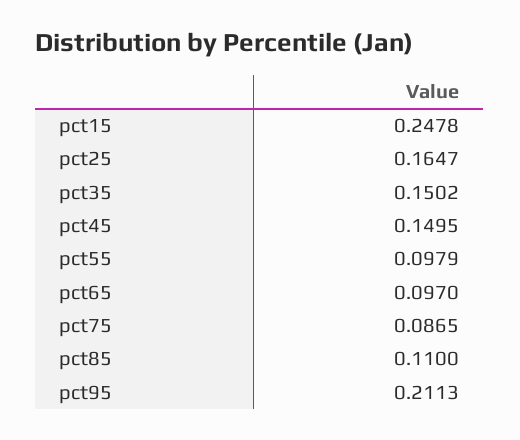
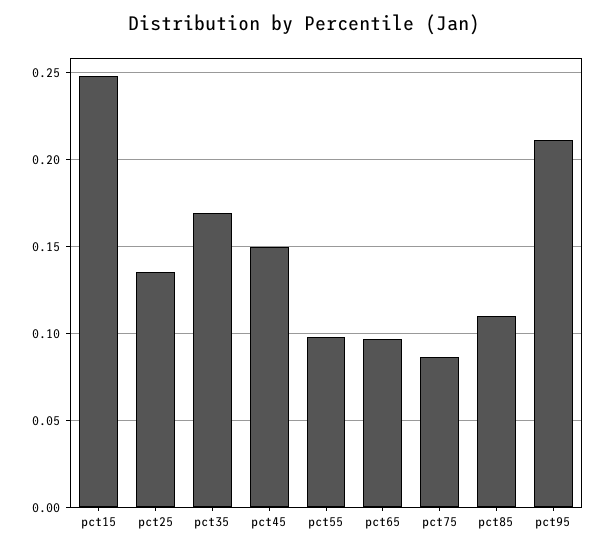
  {
    "pct15": 0.2478,
-   "pct25": 0.1647,
+   "pct25": 0.135,
-   "pct35": 0.1502,
+   "pct35": 0.17,
    "pct45": 0.1495,
    "pct55": 0.0979,
    "pct65": 0.097,
    "pct75": 0.0865,
    "pct85": 0.11,
    "pct95": 0.2113
  }

